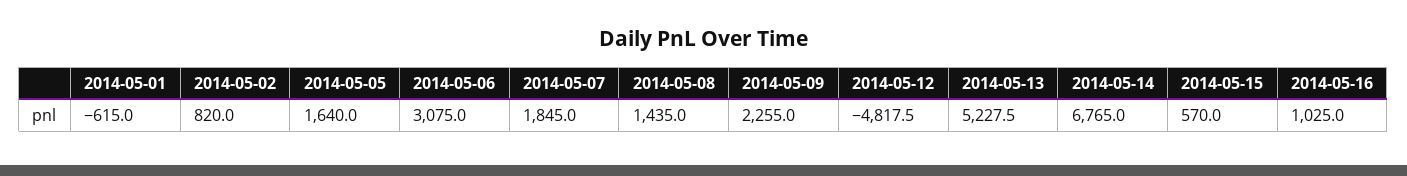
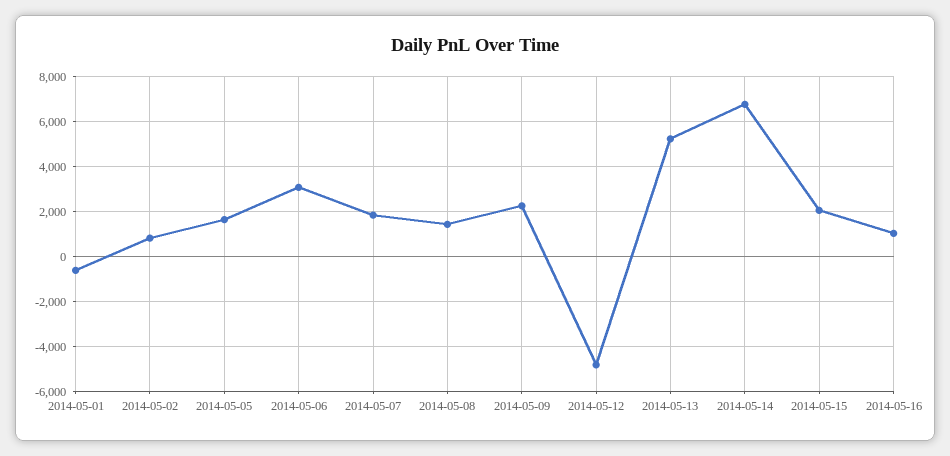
  {
    "2014-05-01": -615,
    "2014-05-02": 820,
    "2014-05-05": 1640,
    "2014-05-06": 3075,
    "2014-05-07": 1845,
    "2014-05-08": 1435,
    "2014-05-09": 2255,
    "2014-05-12": -4817.5,
    "2014-05-13": 5227.5,
    "2014-05-14": 6765,
-   "2014-05-15": 570,
+   "2014-05-15": 2000,
    "2014-05-16": 1025
  }

